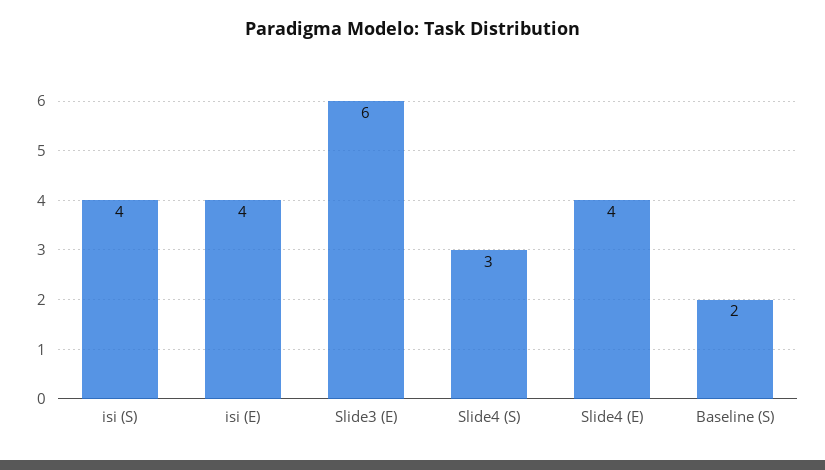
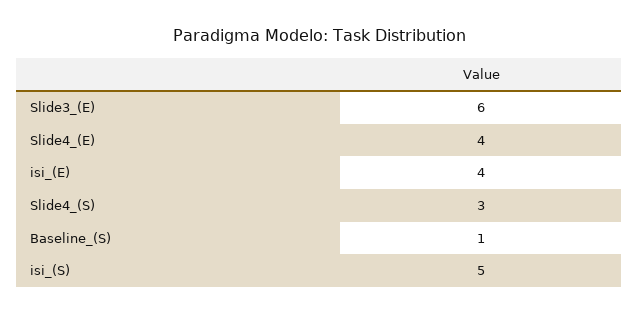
  {
-   "isi (S)": 4,
+   "isi (S)": 5,
    "isi (E)": 4,
    "Slide3 (E)": 6,
    "Slide4 (S)": 3,
    "Slide4 (E)": 4,
-   "Baseline (S)": 2
+   "Baseline (S)": 1
  }

